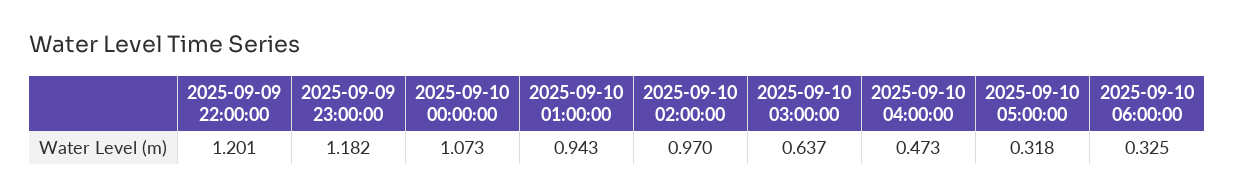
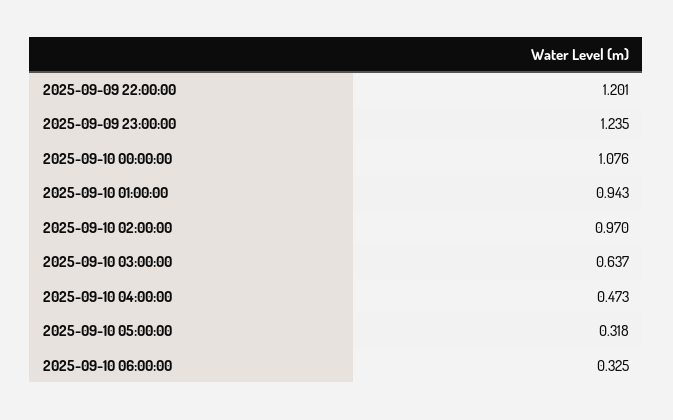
  {
    "2025-09-09 22:00:00": 1.201,
-   "2025-09-09 23:00:00": 1.182,
+   "2025-09-09 23:00:00": 1.235,
-   "2025-09-10 00:00:00": 1.073,
+   "2025-09-10 00:00:00": 1.076,
    "2025-09-10 01:00:00": 0.943,
    "2025-09-10 02:00:00": 0.97,
    "2025-09-10 03:00:00": 0.637,
    "2025-09-10 04:00:00": 0.473,
    "2025-09-10 05:00:00": 0.318,
    "2025-09-10 06:00:00": 0.325
  }

